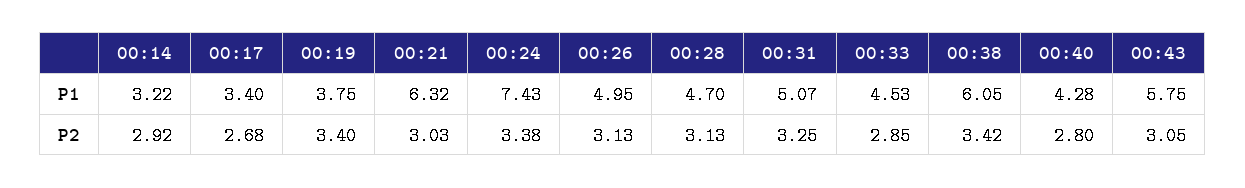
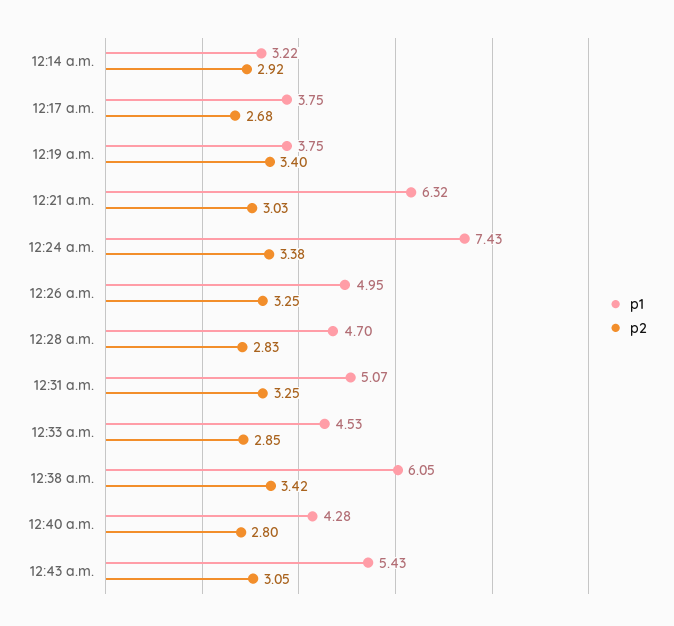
  {
    "P1": {
      "00:14": 3.22,
-     "00:17": 3.4,
+     "00:17": 3.75,
      "00:19": 3.75,
      "00:21": 6.32,
      "00:24": 7.43,
      "00:26": 4.95,
      "00:28": 4.7,
      "00:31": 5.07,
      "00:33": 4.53,
      "00:38": 6.05,
      "00:40": 4.28,
-     "00:43": 5.75
+     "00:43": 5.43
    },
    "P2": {
      "00:14": 2.92,
      "00:17": 2.68,
      "00:19": 3.4,
      "00:21": 3.03,
      "00:24": 3.38,
-     "00:26": 3.13,
+     "00:26": 3.25,
-     "00:28": 3.13,
+     "00:28": 2.83,
      "00:31": 3.25,
      "00:33": 2.85,
      "00:38": 3.42,
      "00:40": 2.8,
      "00:43": 3.05
    }
  }

